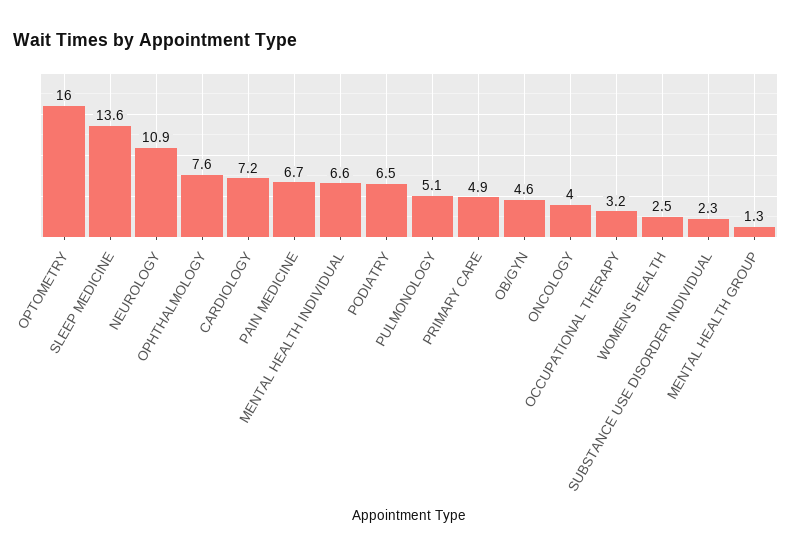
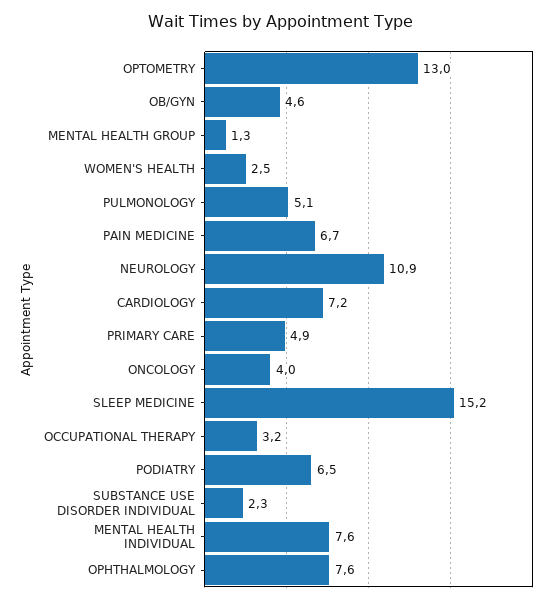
  {
-   "OPTOMETRY": 16,
+   "OPTOMETRY": 13,
-   "SLEEP MEDICINE": 13.6,
+   "SLEEP MEDICINE": 15.2,
    "NEUROLOGY": 10.9,
    "OPHTHALMOLOGY": 7.6,
    "CARDIOLOGY": 7.2,
    "PAIN MEDICINE": 6.7,
-   "MENTAL HEALTH INDIVIDUAL": 6.6,
+   "MENTAL HEALTH INDIVIDUAL": 7.6,
    "PODIATRY": 6.5,
    "PULMONOLOGY": 5.1,
    "PRIMARY CARE": 4.9,
    "OB/GYN": 4.6,
    "ONCOLOGY": 4,
    "OCCUPATIONAL THERAPY": 3.2,
    "WOMEN'S HEALTH": 2.5,
    "SUBSTANCE USE DISORDER INDIVIDUAL": 2.3,
    "MENTAL HEALTH GROUP": 1.3
  }

